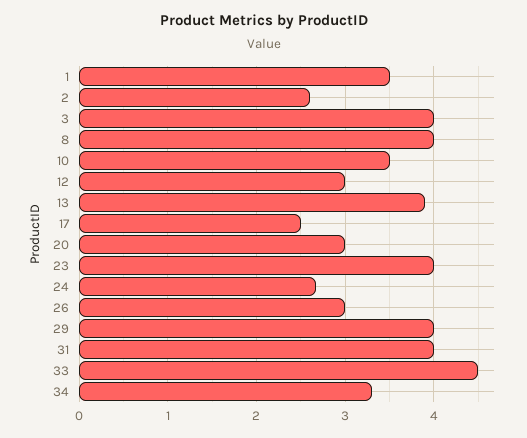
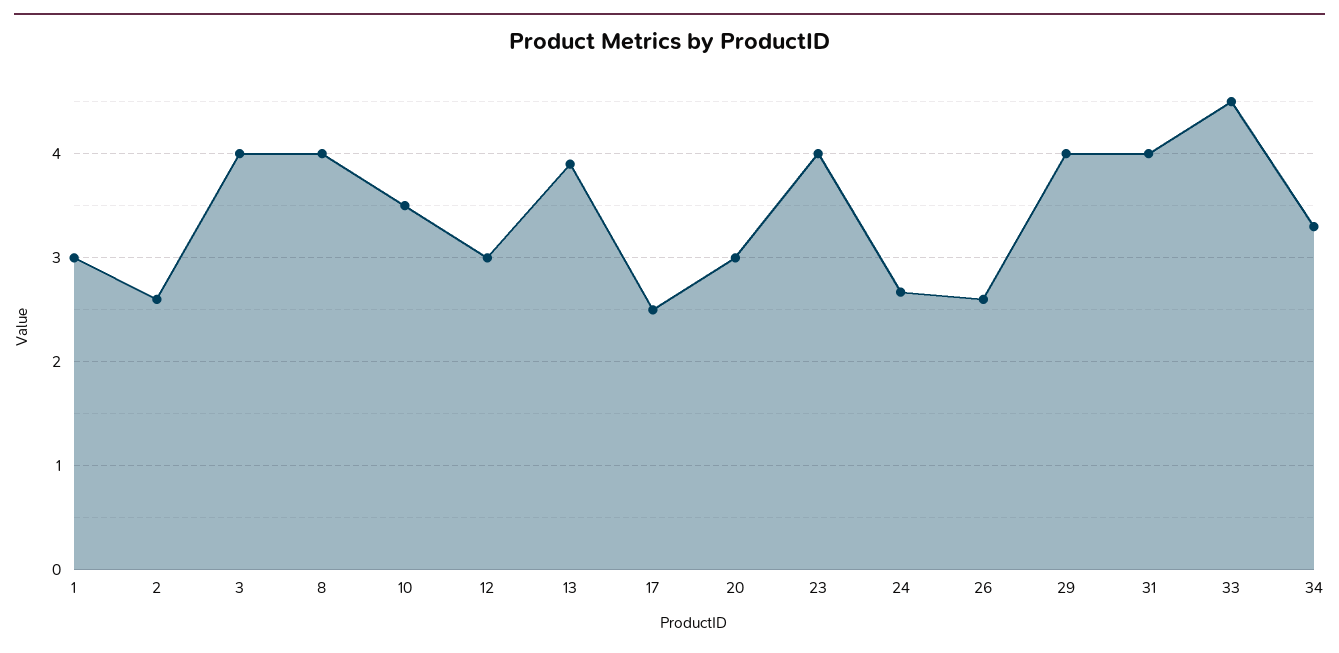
  {
-   "1": 3.5,
+   "1": 3,
    "2": 2.6,
    "3": 4,
    "8": 4,
    "10": 3.5,
    "12": 3,
    "13": 3.9,
    "17": 2.5,
    "20": 3,
    "23": 4,
    "24": 2.7,
-   "26": 3,
+   "26": 2.6,
    "29": 4,
    "31": 4,
    "33": 4.5,
    "34": 3.3
  }

